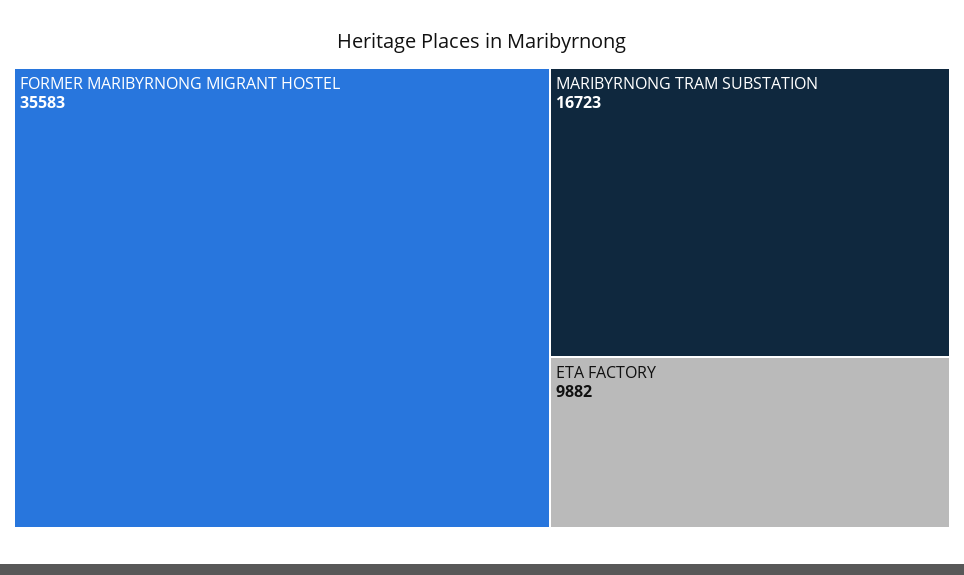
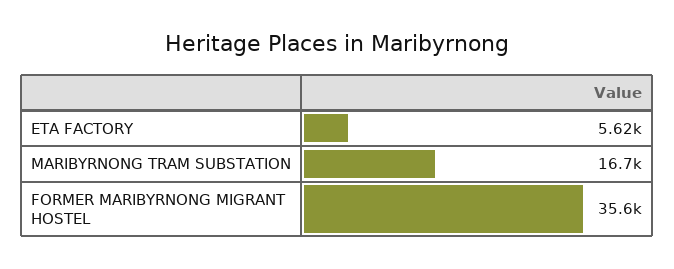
  {
    "FORMER MARIBYRNONG MIGRANT HOSTEL": 35583,
    "MARIBYRNONG TRAM SUBSTATION": 16723,
-   "ETA FACTORY": 9882
+   "ETA FACTORY": 5620
  }

